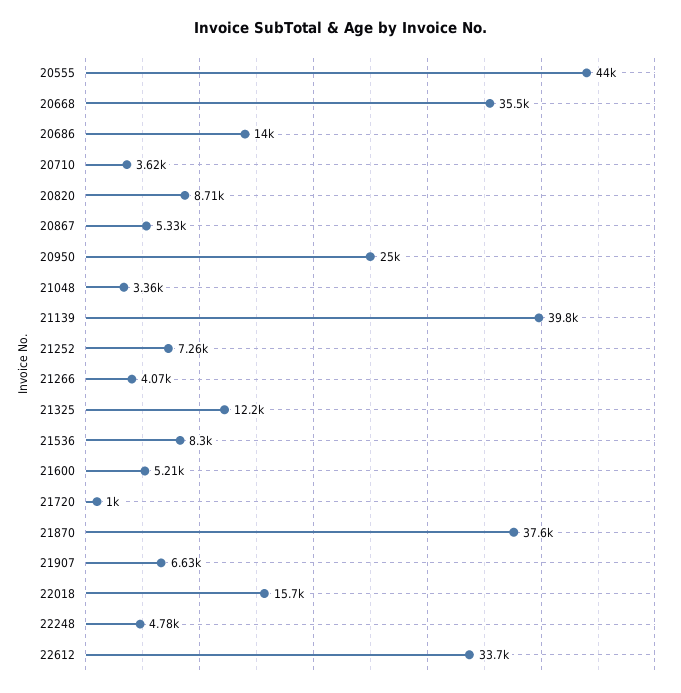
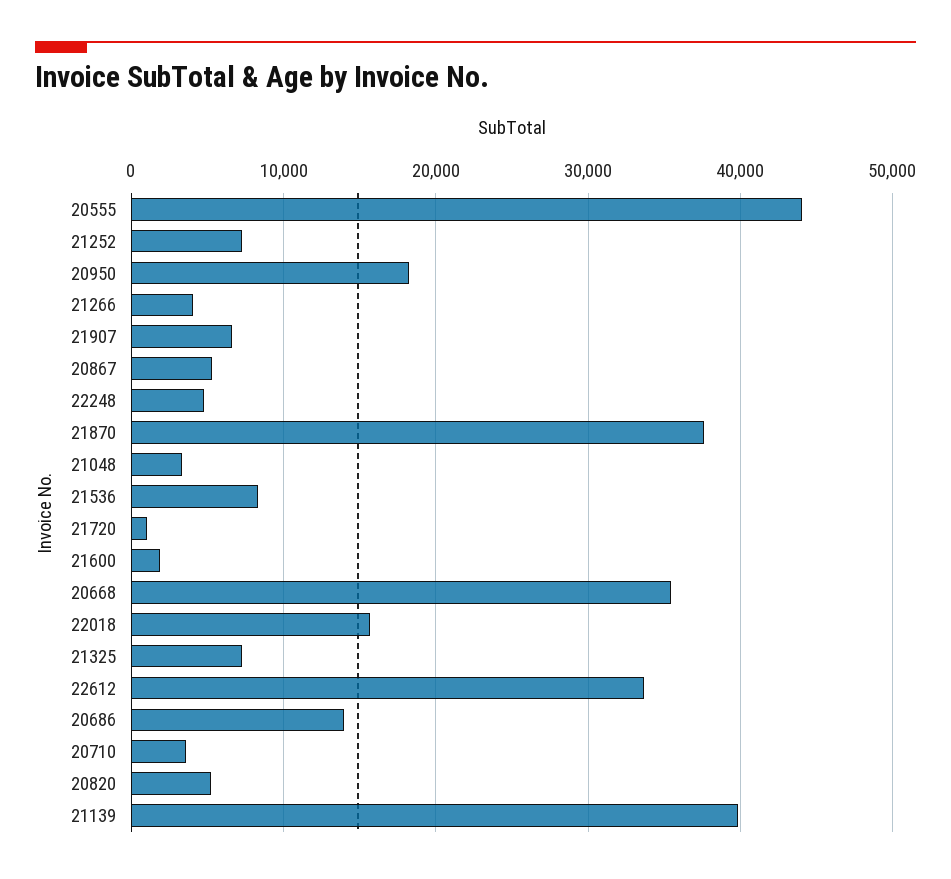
  {
    "20555": 44000,
    "20668": 35500,
    "20686": 14000,
    "20710": 3620,
-   "20820": 8710,
+   "20820": 5000,
    "20867": 5330,
-   "20950": 25000,
+   "20950": 18000,
    "21048": 3360,
    "21139": 39800,
    "21252": 7260,
    "21266": 4070,
-   "21325": 12200,
+   "21325": 7000,
    "21536": 8300,
-   "21600": 5210,
+   "21600": 2000,
    "21720": 1000,
    "21870": 37600,
    "21907": 6630,
    "22018": 15700,
    "22248": 4780,
    "22612": 33700
  }

